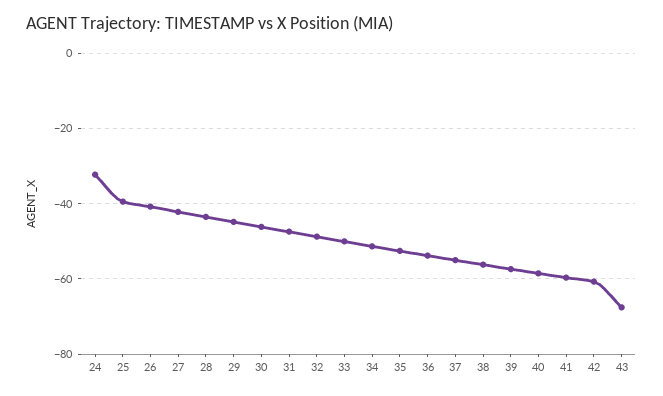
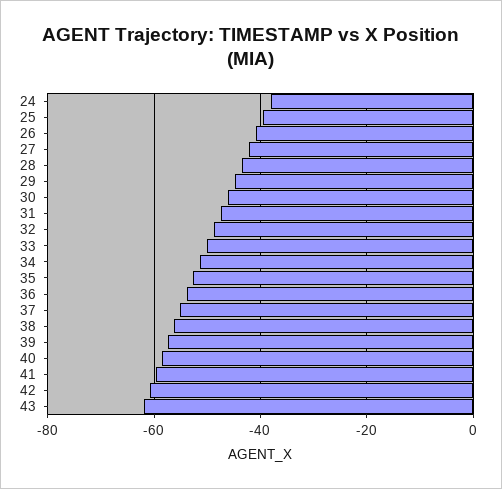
  {
-   "24": -32,
+   "24": -38,
    "25": -40,
    "26": -40,
    "27": -42,
    "28": -44,
    "29": -44,
    "30": -46,
    "31": -48,
    "32": -48,
    "33": -50,
    "34": -52,
    "35": -52,
    "36": -54,
    "37": -56,
    "38": -56,
    "39": -58,
    "40": -58,
    "41": -60,
    "42": -60,
-   "43": -68
+   "43": -62
  }

